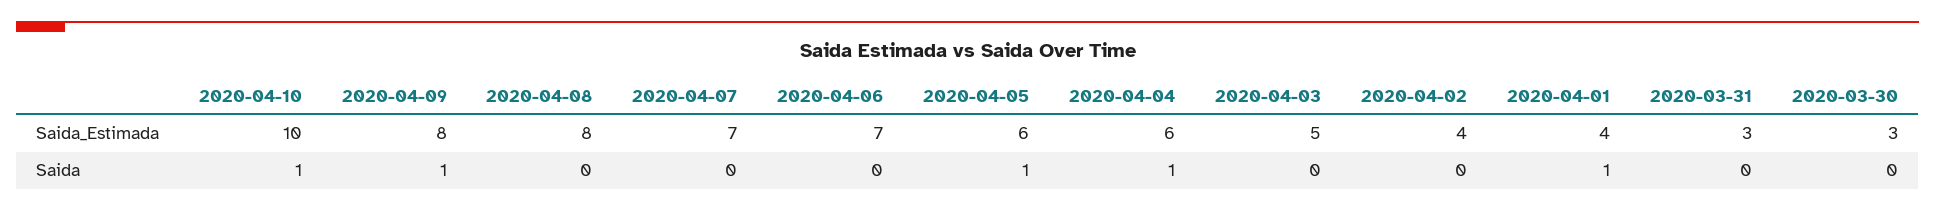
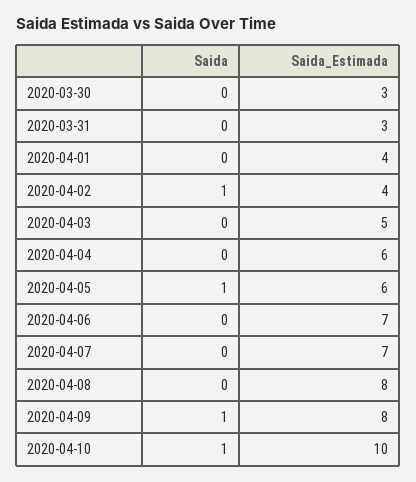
  {
    "2020-04-10": {
      "Saida_Estimada": 10,
      "Saida": 1
    },
    "2020-04-09": {
      "Saida_Estimada": 8,
      "Saida": 1
    },
    "2020-04-08": {
      "Saida_Estimada": 8,
      "Saida": 0
    },
    "2020-04-07": {
      "Saida_Estimada": 7,
      "Saida": 0
    },
    "2020-04-06": {
      "Saida_Estimada": 7,
      "Saida": 0
    },
    "2020-04-05": {
      "Saida_Estimada": 6,
      "Saida": 1
    },
    "2020-04-04": {
      "Saida_Estimada": 6,
-     "Saida": 1
+     "Saida": 0
    },
    "2020-04-03": {
      "Saida_Estimada": 5,
      "Saida": 0
    },
    "2020-04-02": {
      "Saida_Estimada": 4,
-     "Saida": 0
+     "Saida": 1
    },
    "2020-04-01": {
      "Saida_Estimada": 4,
-     "Saida": 1
+     "Saida": 0
    },
    "2020-03-31": {
      "Saida_Estimada": 3,
      "Saida": 0
    },
    "2020-03-30": {
      "Saida_Estimada": 3,
      "Saida": 0
    }
  }

